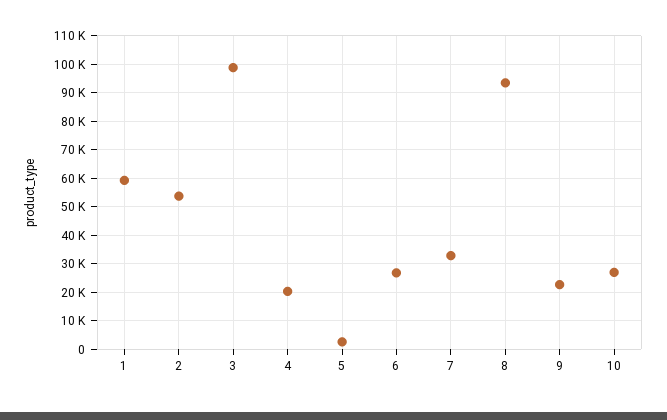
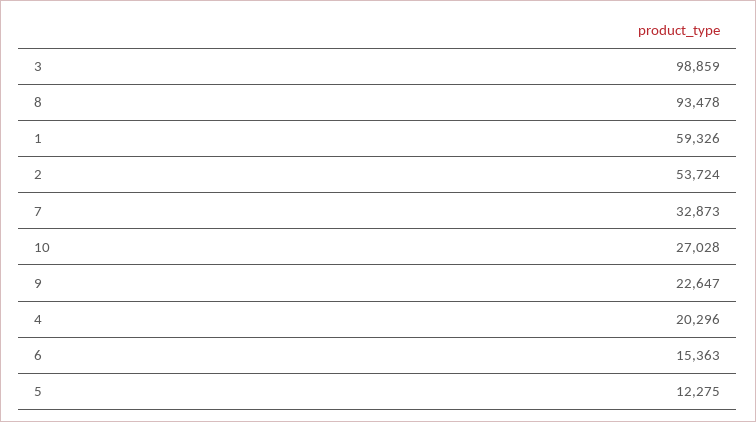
  {
    "1": 59326,
    "2": 53724,
    "3": 98859,
    "4": 20296,
-   "5": 2500,
+   "5": 12275,
-   "6": 27500,
+   "6": 15363,
    "7": 32873,
    "8": 93478,
    "9": 22647,
    "10": 27028
  }

